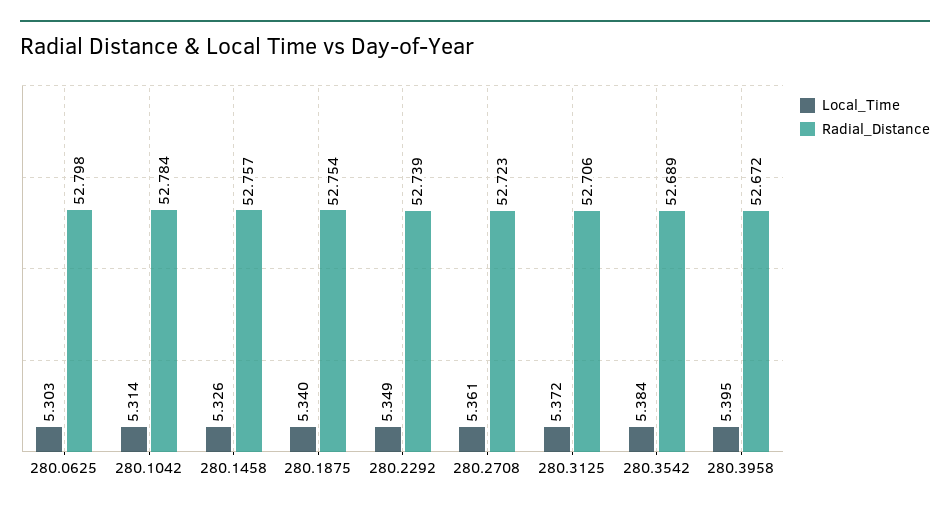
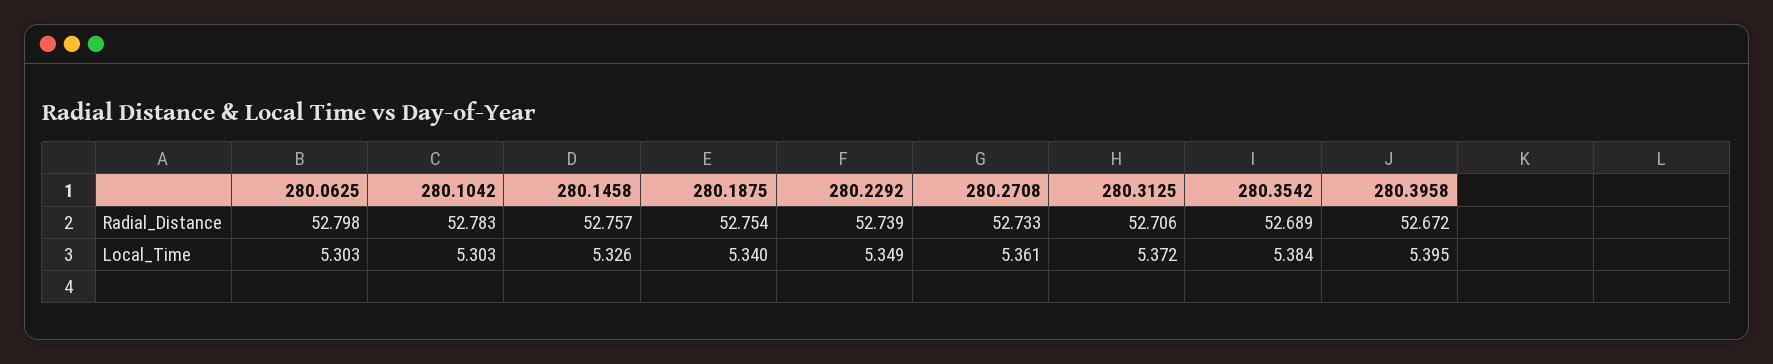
  {
    "Local_Time": {
      "280.0625": 5.303,
-     "280.1042": 5.314,
+     "280.1042": 5.303,
      "280.1458": 5.326,
      "280.1875": 5.34,
      "280.2292": 5.349,
      "280.2708": 5.361,
      "280.3125": 5.372,
      "280.3542": 5.384,
      "280.3958": 5.395
    },
    "Radial_Distance": {
      "280.0625": 52.798,
-     "280.1042": 52.784,
+     "280.1042": 52.783,
      "280.1458": 52.757,
      "280.1875": 52.754,
      "280.2292": 52.739,
-     "280.2708": 52.723,
+     "280.2708": 52.733,
      "280.3125": 52.706,
      "280.3542": 52.689,
      "280.3958": 52.672
    }
  }

